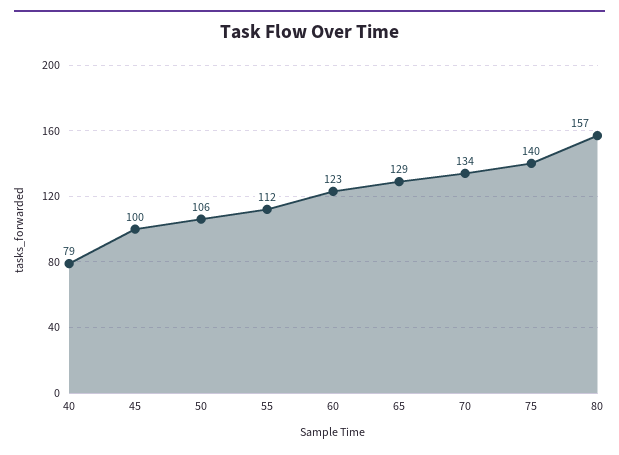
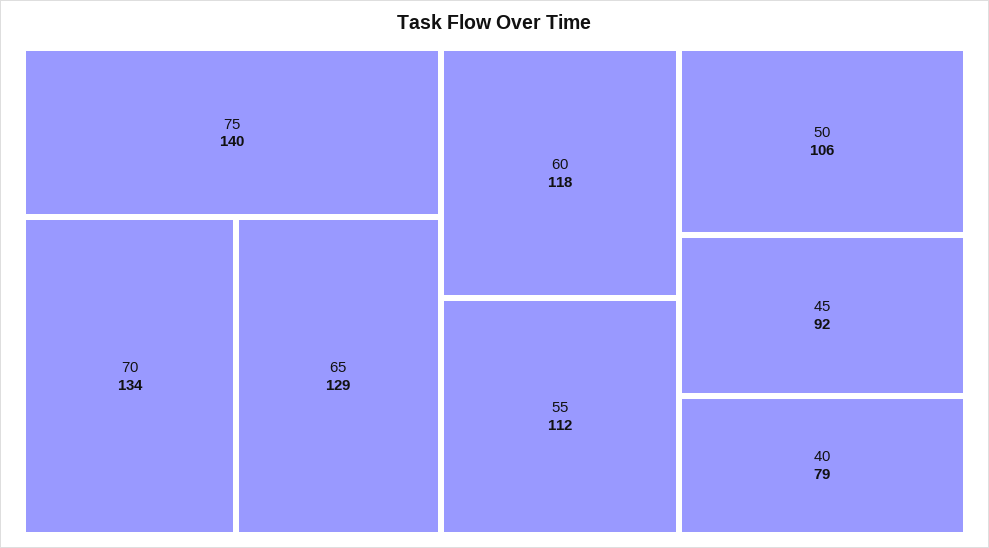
  {
    "40": 79,
-   "45": 100,
+   "45": 92,
    "50": 106,
    "55": 112,
-   "60": 123,
+   "60": 118,
    "65": 129,
    "70": 134,
-   "75": 140,
+   "75": 140
-   "80": 157
  }

